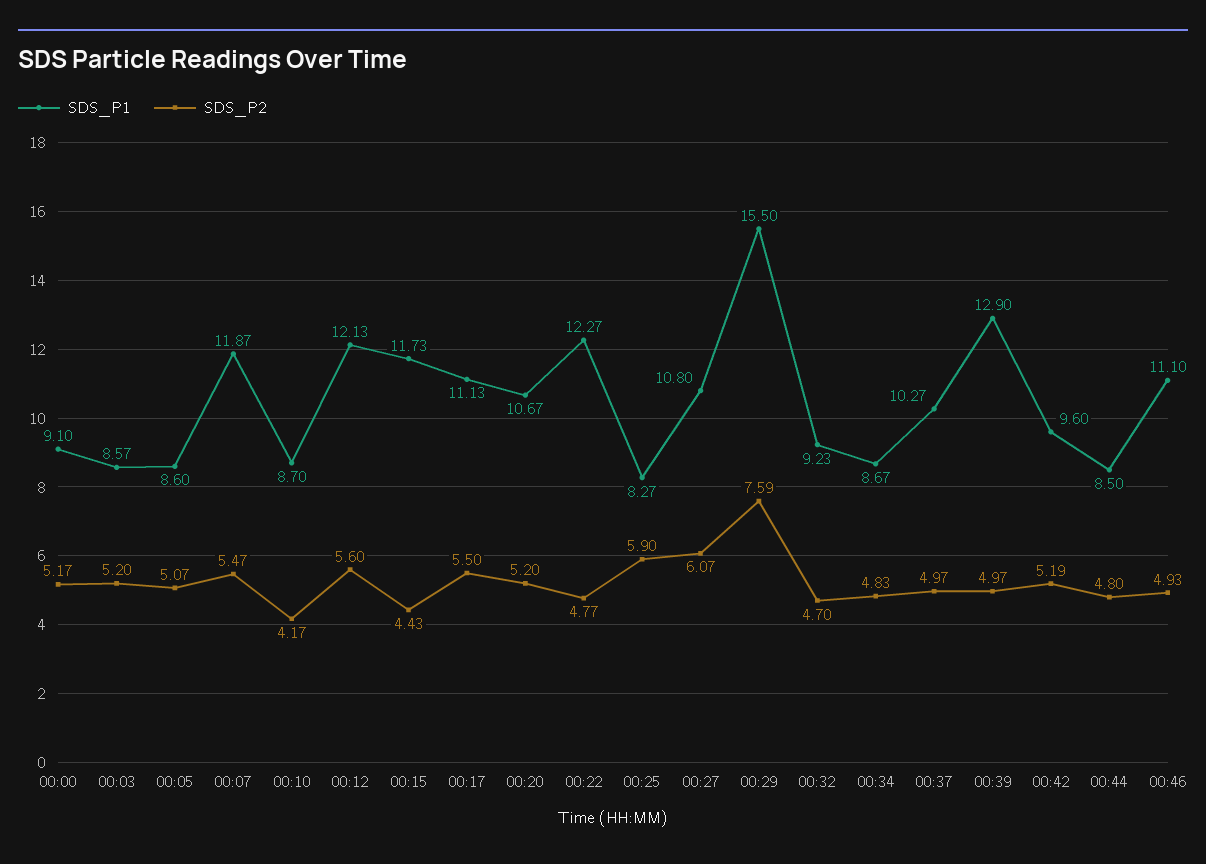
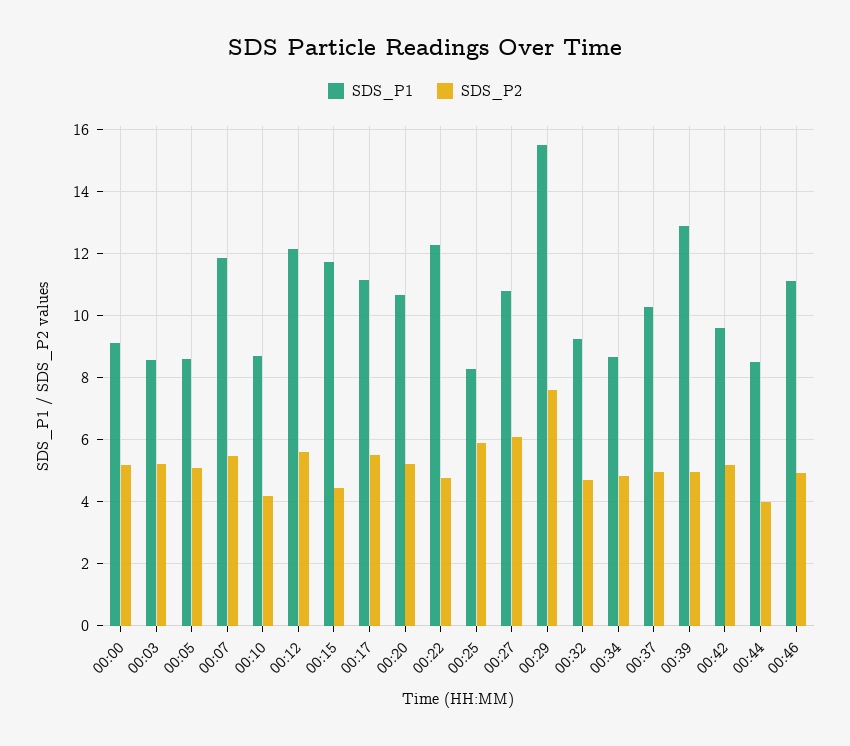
  {
    "SDS_P1": {
      "00:00": 9.1,
      "00:03": 8.57,
      "00:05": 8.6,
      "00:07": 11.87,
      "00:10": 8.7,
      "00:12": 12.13,
      "00:15": 11.73,
      "00:17": 11.13,
      "00:20": 10.67,
      "00:22": 12.27,
      "00:25": 8.27,
      "00:27": 10.8,
      "00:29": 15.5,
      "00:32": 9.23,
      "00:34": 8.67,
      "00:37": 10.27,
      "00:39": 12.9,
      "00:42": 9.6,
      "00:44": 8.5,
      "00:46": 11.1
    },
    "SDS_P2": {
      "00:00": 5.17,
      "00:03": 5.2,
      "00:05": 5.07,
      "00:07": 5.47,
      "00:10": 4.17,
      "00:12": 5.6,
      "00:15": 4.43,
      "00:17": 5.5,
      "00:20": 5.2,
      "00:22": 4.77,
      "00:25": 5.9,
      "00:27": 6.07,
      "00:29": 7.59,
      "00:32": 4.7,
      "00:34": 4.83,
      "00:37": 4.97,
      "00:39": 4.97,
      "00:42": 5.19,
-     "00:44": 4.8,
+     "00:44": 4,
      "00:46": 4.93
    }
  }

